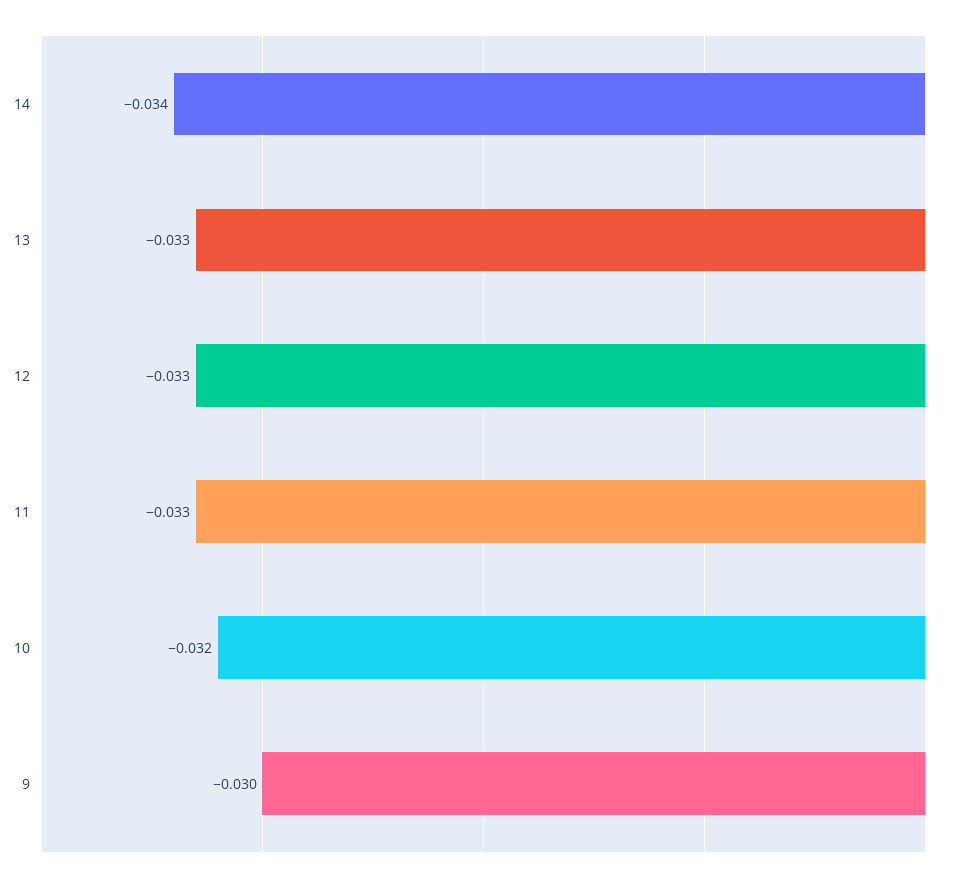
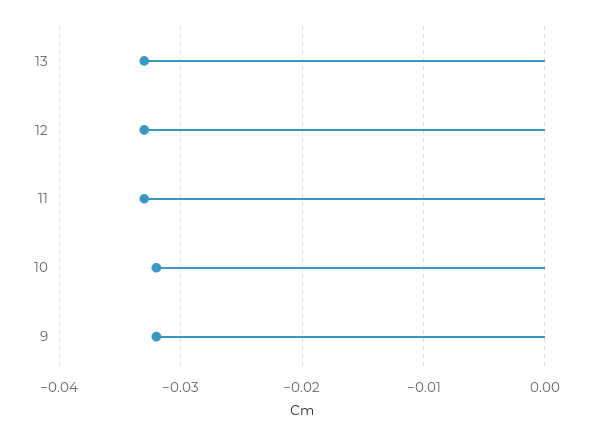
  {
-   "14": -0.034,
    "13": -0.033,
    "12": -0.033,
    "11": -0.033,
    "10": -0.032,
-   "9": -0.03
+   "9": -0.032
  }

